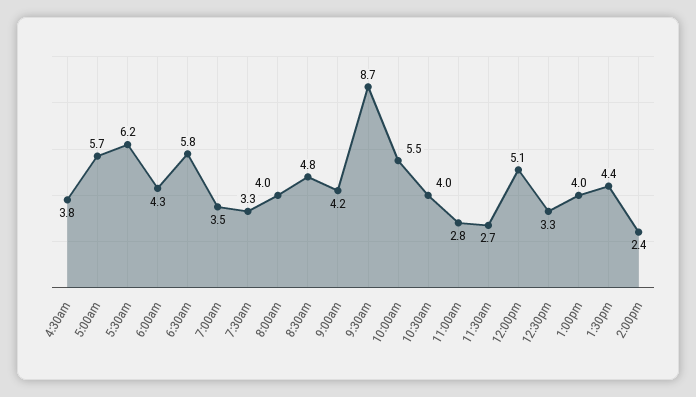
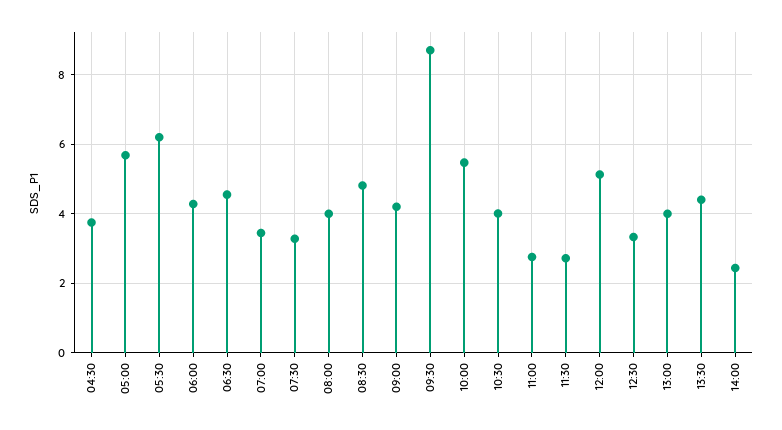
  {
    "4:30am": 3.8,
    "5:00am": 5.7,
    "5:30am": 6.2,
    "6:00am": 4.3,
-   "6:30am": 5.8,
+   "6:30am": 4.6,
    "7:00am": 3.5,
    "7:30am": 3.3,
    "8:00am": 4,
    "8:30am": 4.8,
    "9:00am": 4.2,
    "9:30am": 8.7,
    "10:00am": 5.5,
    "10:30am": 4,
    "11:00am": 2.8,
    "11:30am": 2.7,
    "12:00pm": 5.1,
    "12:30pm": 3.3,
    "1:00pm": 4,
    "1:30pm": 4.4,
    "2:00pm": 2.4
  }

